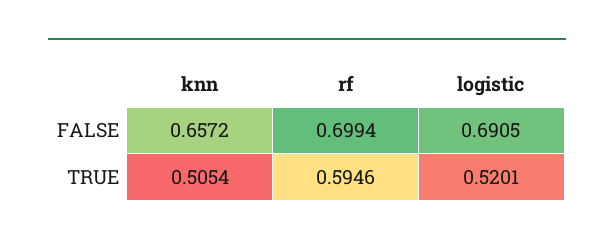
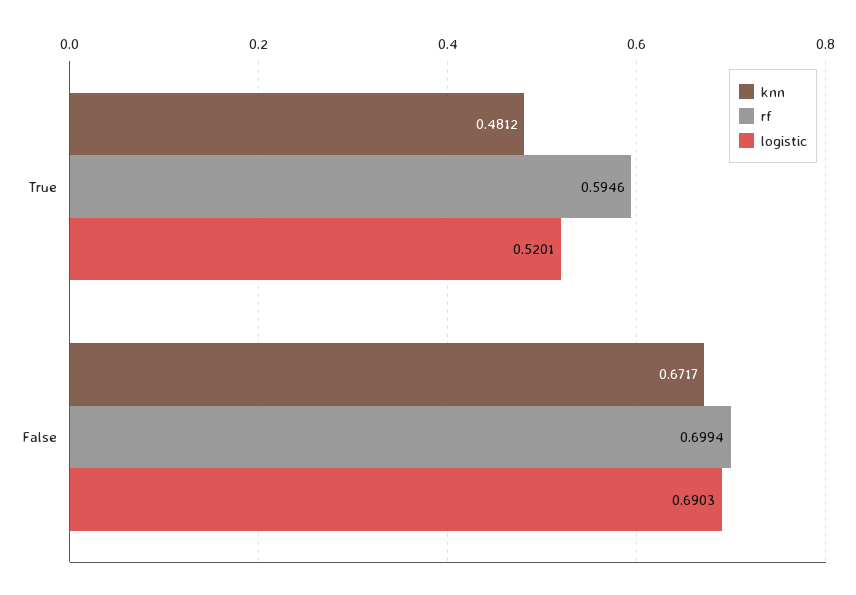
  {
    "knn": {
-     "FALSE": 0.6572,
+     "FALSE": 0.6717,
-     "TRUE": 0.5054
+     "TRUE": 0.4812
    },
    "rf": {
      "FALSE": 0.6994,
      "TRUE": 0.5946
    },
    "logistic": {
-     "FALSE": 0.6905,
+     "FALSE": 0.6903,
      "TRUE": 0.5201
    }
  }

